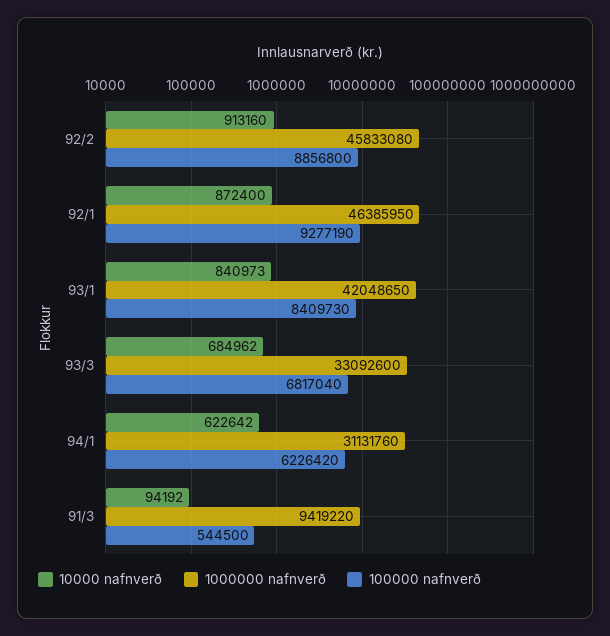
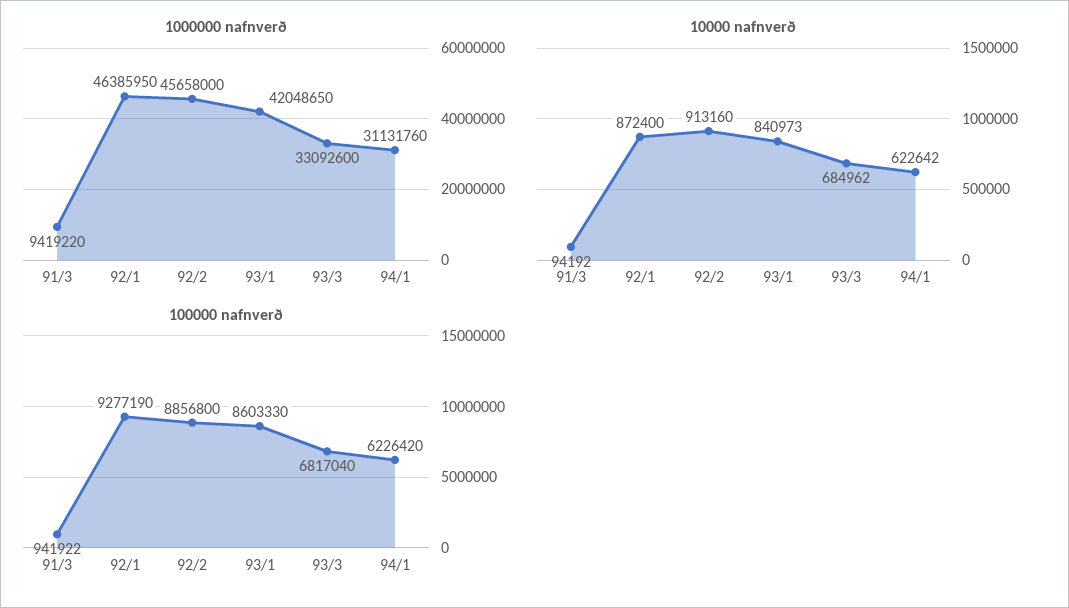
  {
    "10000 nafnverð": {
      "92/2": 913160,
      "92/1": 872400,
      "93/1": 840973,
      "93/3": 684962,
      "94/1": 622642,
      "91/3": 94192
    },
    "1000000 nafnverð": {
-     "92/2": 45833080,
+     "92/2": 45658000,
      "92/1": 46385950,
      "93/1": 42048650,
      "93/3": 33092600,
      "94/1": 31131760,
      "91/3": 9419220
    },
    "100000 nafnverð": {
      "92/2": 8856800,
      "92/1": 9277190,
-     "93/1": 8409730,
+     "93/1": 8603330,
      "93/3": 6817040,
      "94/1": 6226420,
-     "91/3": 544500
+     "91/3": 941922
    }
  }

